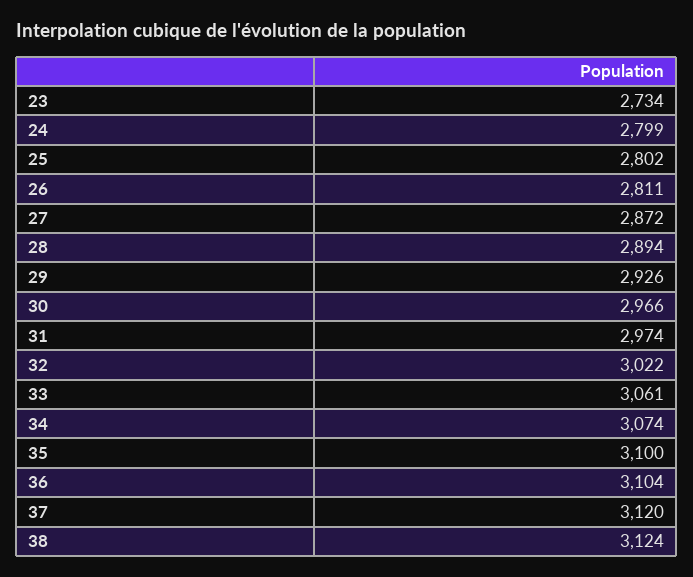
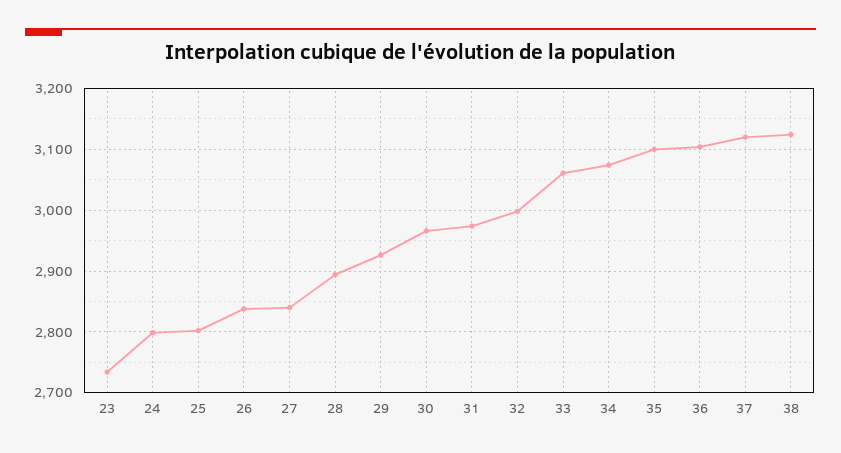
  {
    "23": 2734,
    "24": 2799,
    "25": 2802,
-   "26": 2811,
+   "26": 2840,
-   "27": 2872,
+   "27": 2840,
    "28": 2894,
    "29": 2926,
    "30": 2966,
    "31": 2974,
-   "32": 3022,
+   "32": 3000,
    "33": 3061,
    "34": 3074,
    "35": 3100,
    "36": 3104,
    "37": 3120,
    "38": 3124
  }

